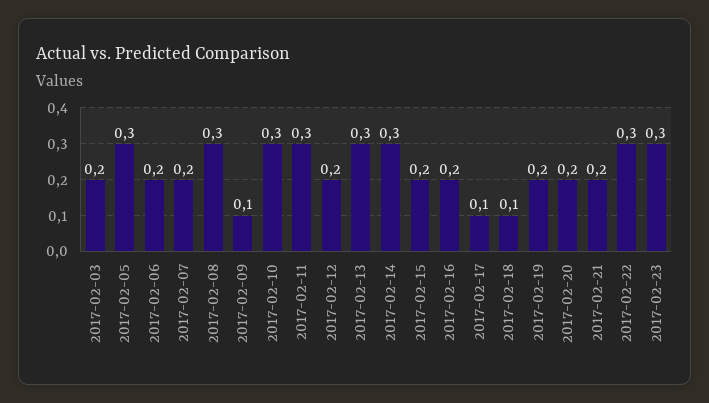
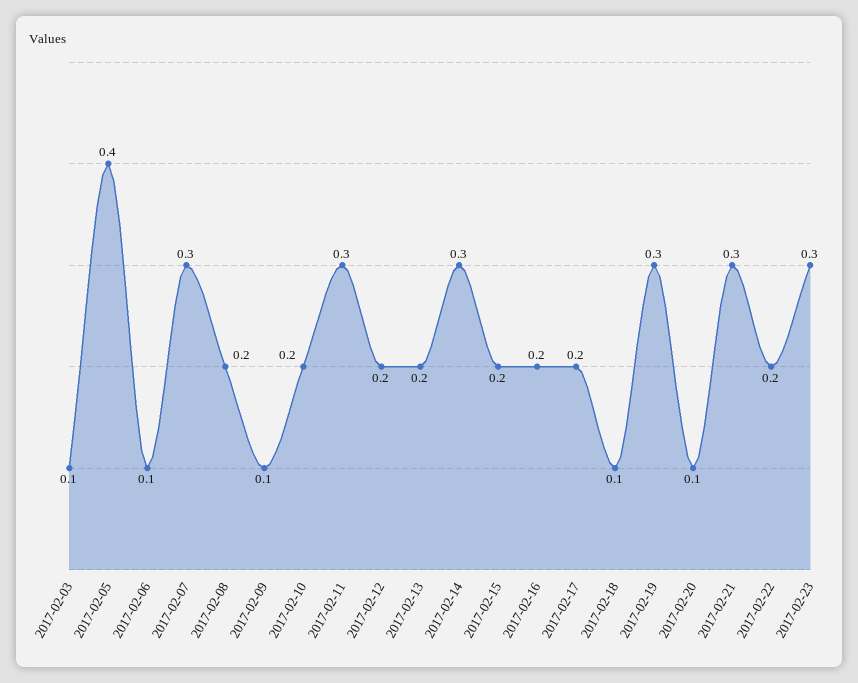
  {
-   "2017-02-03": 0.2,
+   "2017-02-03": 0.1,
-   "2017-02-05": 0.3,
+   "2017-02-05": 0.4,
-   "2017-02-06": 0.2,
+   "2017-02-06": 0.1,
-   "2017-02-07": 0.2,
+   "2017-02-07": 0.3,
-   "2017-02-08": 0.3,
+   "2017-02-08": 0.2,
    "2017-02-09": 0.1,
-   "2017-02-10": 0.3,
+   "2017-02-10": 0.2,
    "2017-02-11": 0.3,
    "2017-02-12": 0.2,
-   "2017-02-13": 0.3,
+   "2017-02-13": 0.2,
    "2017-02-14": 0.3,
    "2017-02-15": 0.2,
    "2017-02-16": 0.2,
-   "2017-02-17": 0.1,
+   "2017-02-17": 0.2,
    "2017-02-18": 0.1,
-   "2017-02-19": 0.2,
+   "2017-02-19": 0.3,
-   "2017-02-20": 0.2,
+   "2017-02-20": 0.1,
-   "2017-02-21": 0.2,
+   "2017-02-21": 0.3,
-   "2017-02-22": 0.3,
+   "2017-02-22": 0.2,
    "2017-02-23": 0.3
  }

